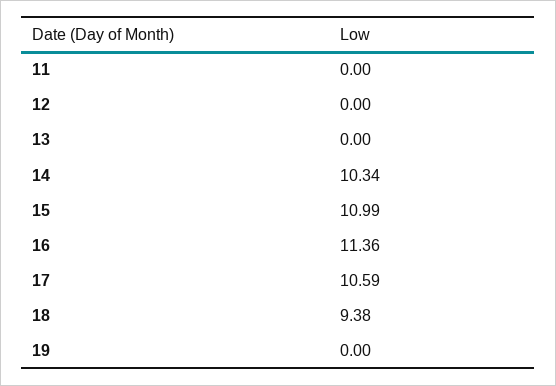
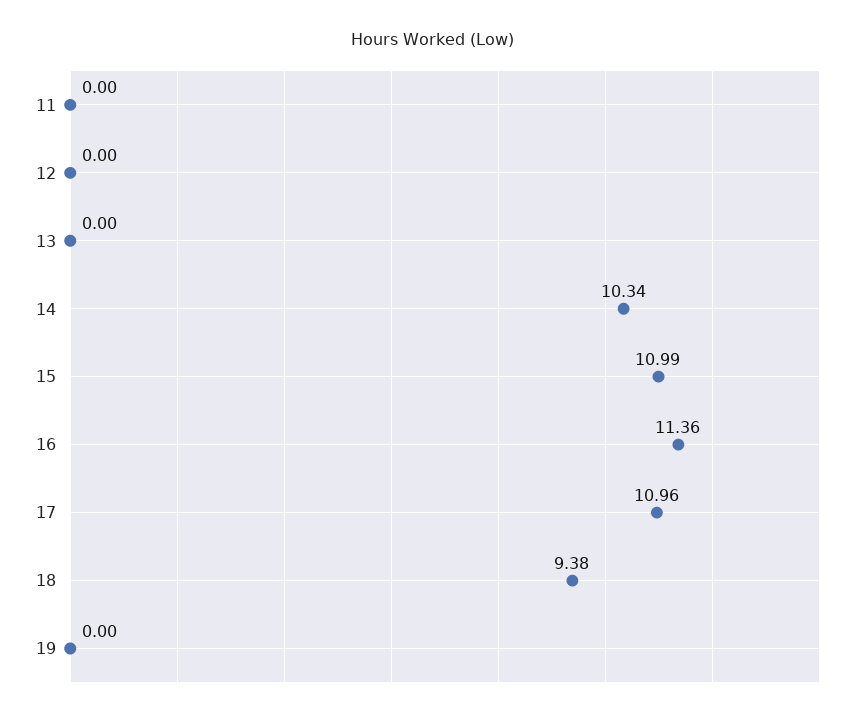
  {
    "11": 0,
    "12": 0,
    "13": 0,
    "14": 10.34,
    "15": 10.99,
    "16": 11.36,
-   "17": 10.59,
+   "17": 10.96,
    "18": 9.38,
    "19": 0
  }

